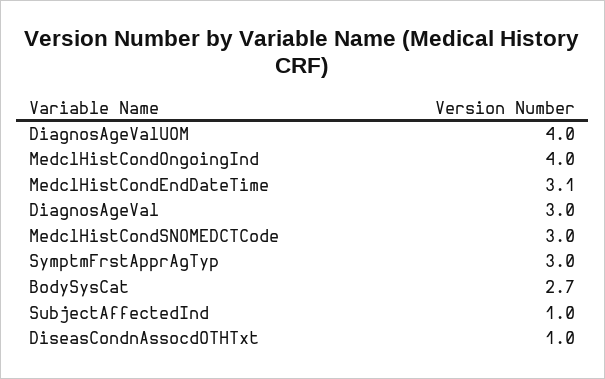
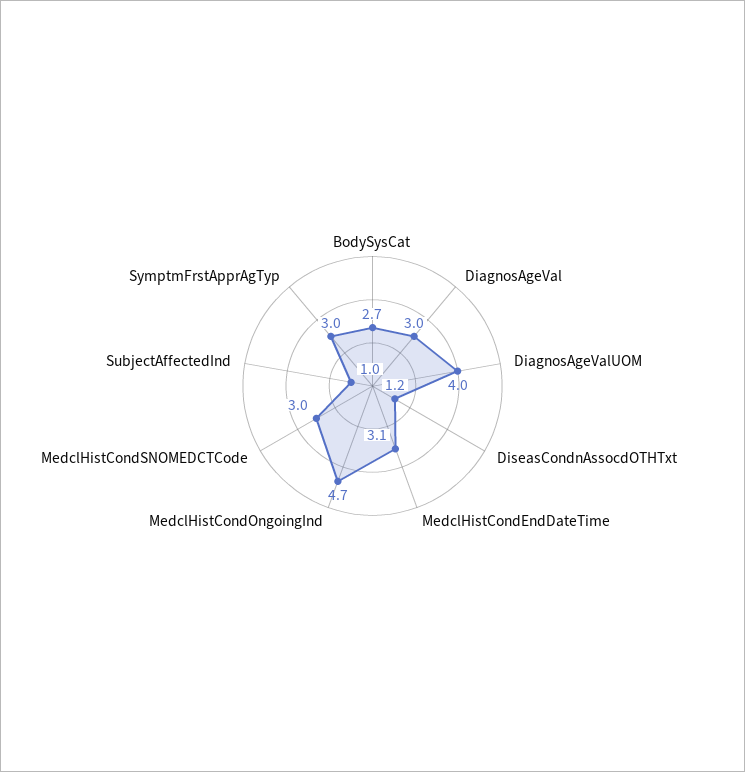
  {
    "DiagnosAgeValUOM": 4,
-   "MedclHistCondOngoingInd": 4,
+   "MedclHistCondOngoingInd": 4.7,
    "MedclHistCondEndDateTime": 3.1,
    "DiagnosAgeVal": 3,
    "MedclHistCondSNOMEDCTCode": 3,
    "SymptmFrstApprAgTyp": 3,
    "BodySysCat": 2.7,
    "SubjectAffectedInd": 1,
-   "DiseasCondnAssocdOTHTxt": 1
+   "DiseasCondnAssocdOTHTxt": 1.2
  }

